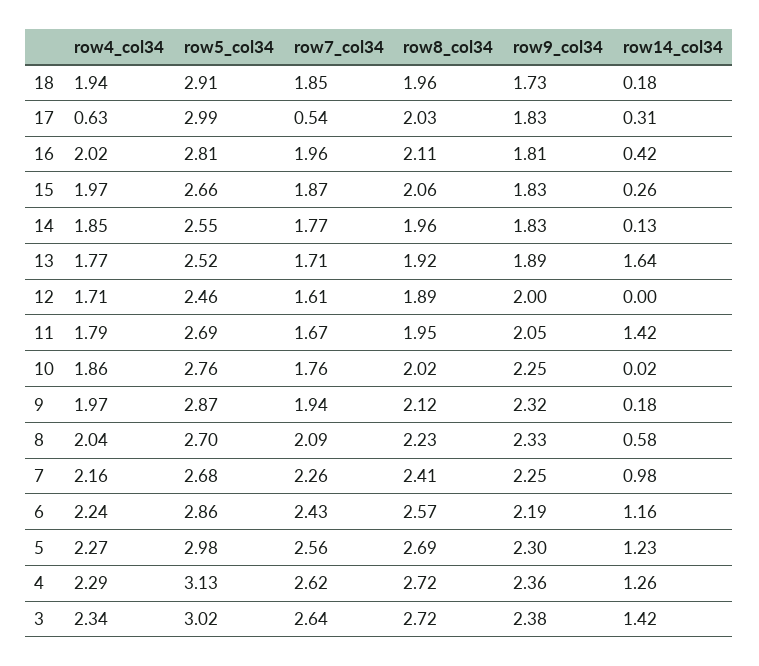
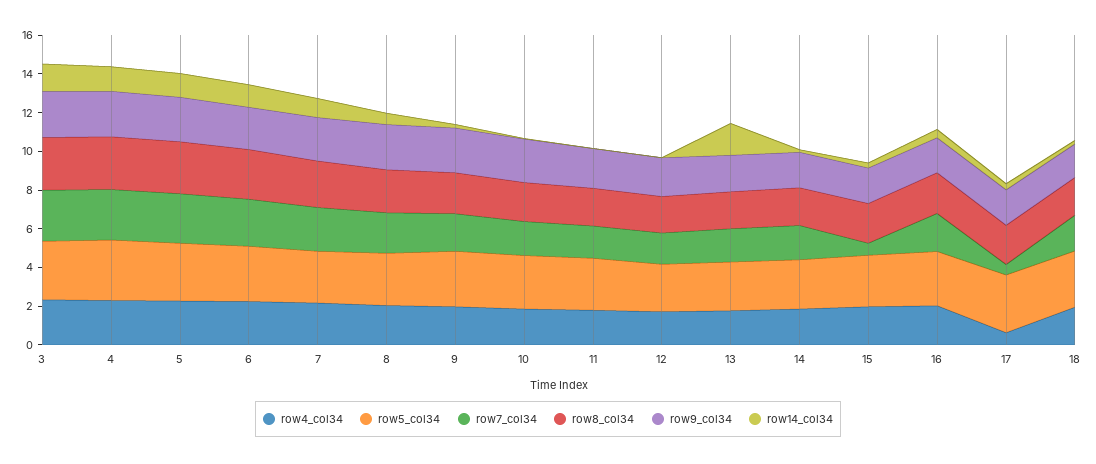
  {
    "row4_col34": {
      "18": 1.94,
      "17": 0.63,
      "16": 2.02,
      "15": 1.97,
      "14": 1.85,
      "13": 1.77,
      "12": 1.71,
      "11": 1.79,
      "10": 1.86,
      "9": 1.97,
      "8": 2.04,
      "7": 2.16,
      "6": 2.24,
      "5": 2.27,
      "4": 2.29,
      "3": 2.34
    },
    "row5_col34": {
      "18": 2.91,
      "17": 2.99,
      "16": 2.81,
      "15": 2.66,
      "14": 2.55,
      "13": 2.52,
      "12": 2.46,
      "11": 2.69,
      "10": 2.76,
      "9": 2.87,
      "8": 2.7,
      "7": 2.68,
      "6": 2.86,
      "5": 2.98,
      "4": 3.13,
      "3": 3.02
    },
    "row7_col34": {
      "18": 1.85,
      "17": 0.54,
      "16": 1.96,
-     "15": 1.87,
+     "15": 0.5,
      "14": 1.77,
      "13": 1.71,
      "12": 1.61,
      "11": 1.67,
      "10": 1.76,
      "9": 1.94,
      "8": 2.09,
      "7": 2.26,
      "6": 2.43,
      "5": 2.56,
      "4": 2.62,
      "3": 2.64
    },
    "row8_col34": {
      "18": 1.96,
      "17": 2.03,
      "16": 2.11,
      "15": 2.06,
      "14": 1.96,
      "13": 1.92,
      "12": 1.89,
      "11": 1.95,
      "10": 2.02,
      "9": 2.12,
      "8": 2.23,
      "7": 2.41,
      "6": 2.57,
      "5": 2.69,
      "4": 2.72,
      "3": 2.72
    },
    "row9_col34": {
      "18": 1.73,
      "17": 1.83,
      "16": 1.81,
      "15": 1.83,
      "14": 1.83,
      "13": 1.89,
      "12": 2,
      "11": 2.05,
      "10": 2.25,
      "9": 2.32,
      "8": 2.33,
      "7": 2.25,
      "6": 2.19,
      "5": 2.3,
      "4": 2.36,
      "3": 2.38
    },
    "row14_col34": {
      "18": 0.18,
      "17": 0.31,
      "16": 0.42,
      "15": 0.26,
      "14": 0.13,
      "13": 1.64,
      "12": 0,
-     "11": 1.42,
+     "11": 0,
      "10": 0.02,
      "9": 0.18,
      "8": 0.58,
      "7": 0.98,
      "6": 1.16,
      "5": 1.23,
      "4": 1.26,
      "3": 1.42
    }
  }

